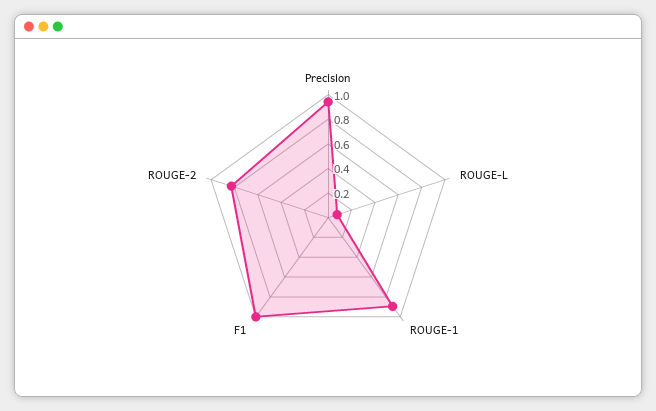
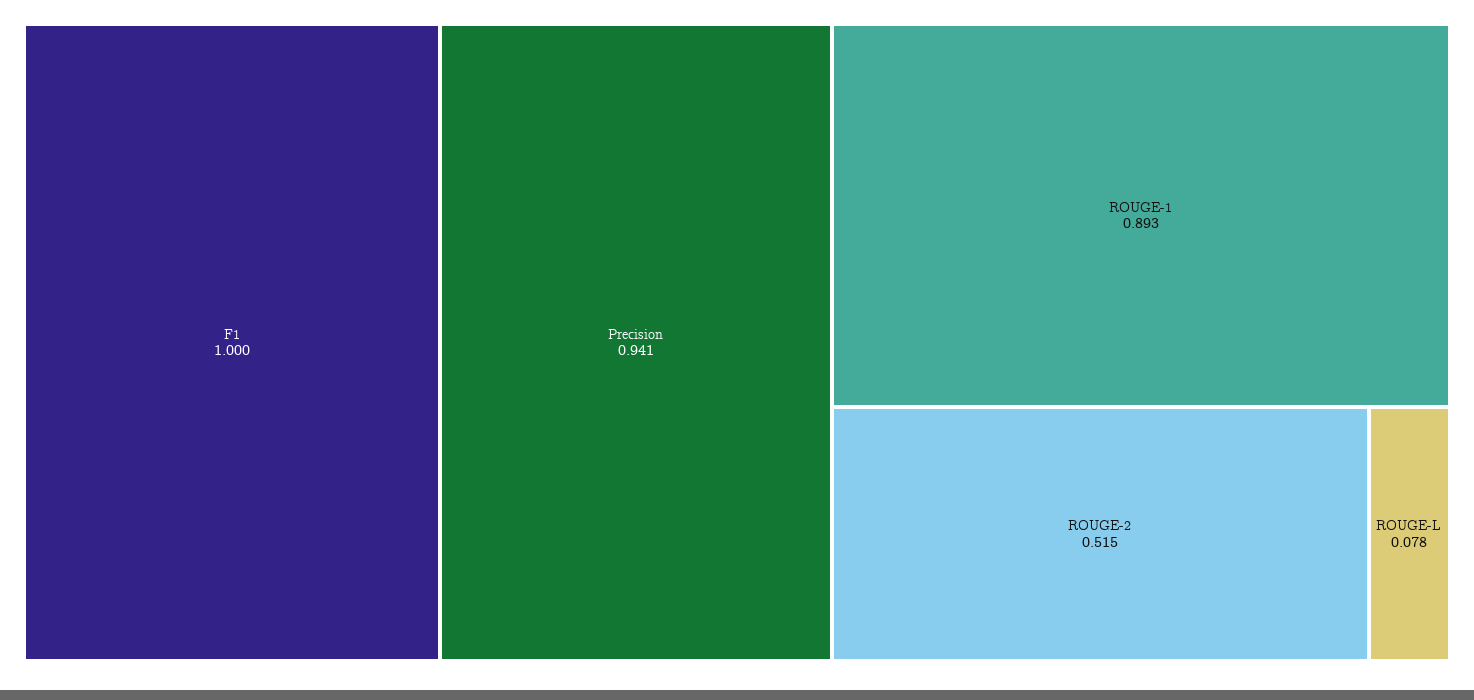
  {
    "Precision": 0.941,
    "ROUGE-L": 0.078,
    "ROUGE-1": 0.893,
    "F1": 1,
-   "ROUGE-2": 0.8
+   "ROUGE-2": 0.515
  }

